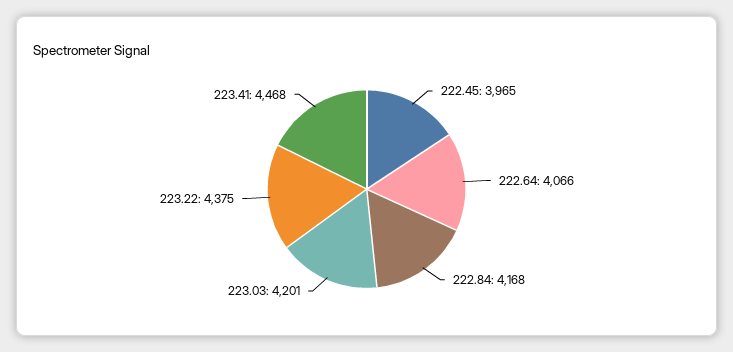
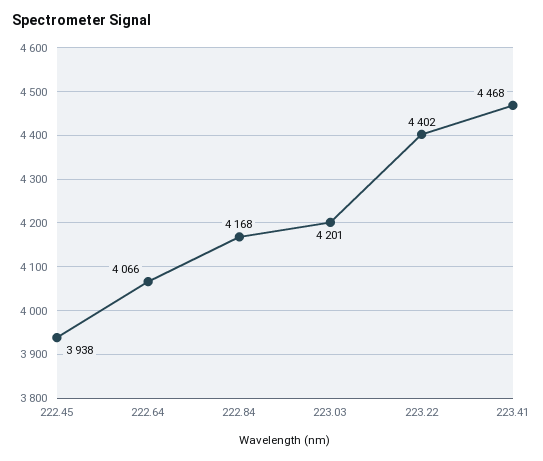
  {
-   "222.45": 3965,
+   "222.45": 3938,
    "222.64": 4066,
    "222.84": 4168,
    "223.03": 4201,
-   "223.22": 4375,
+   "223.22": 4402,
    "223.41": 4468
  }

